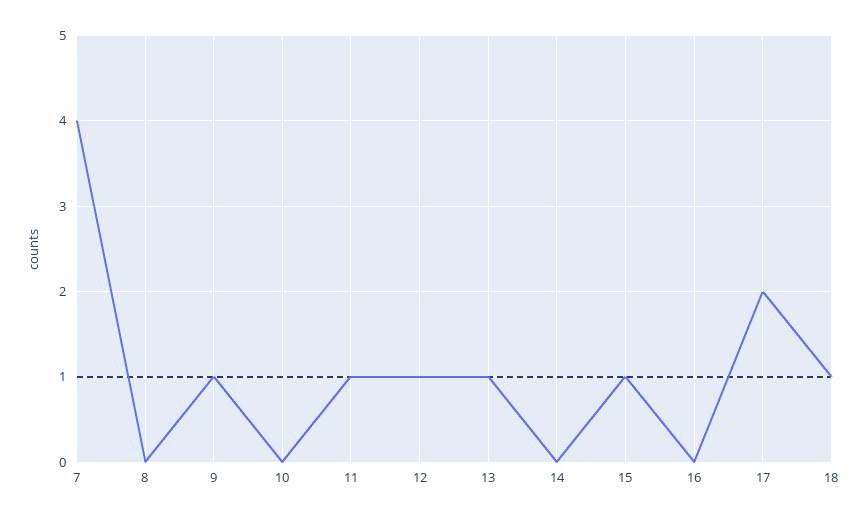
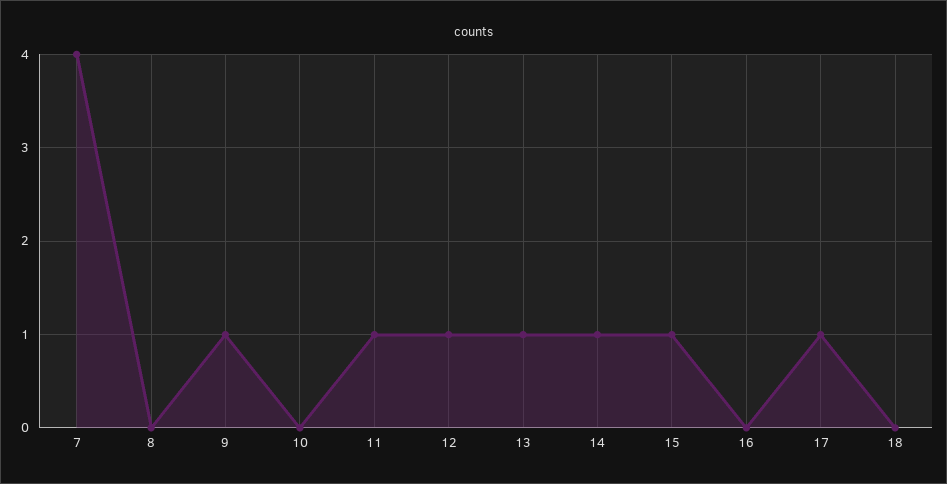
  {
    "7": 4,
    "8": 0,
    "9": 1,
    "10": 0,
    "11": 1,
    "12": 1,
    "13": 1,
-   "14": 0,
+   "14": 1,
    "15": 1,
    "16": 0,
-   "17": 2,
+   "17": 1,
-   "18": 1
+   "18": 0
  }

